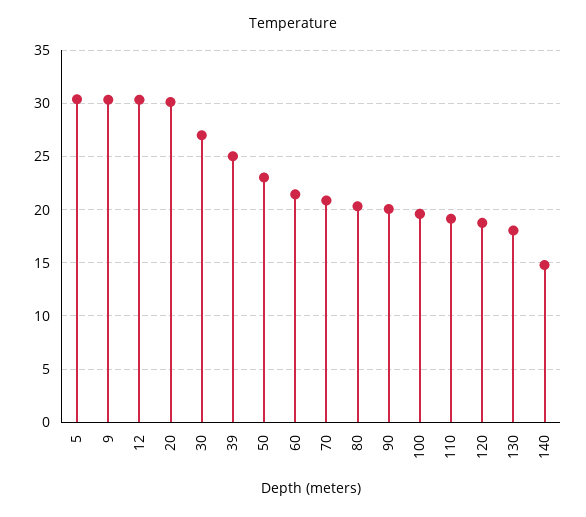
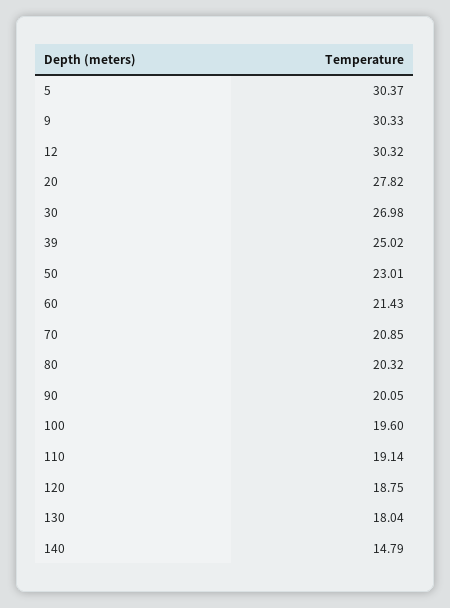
  {
    "5": 30.37,
    "9": 30.33,
    "12": 30.32,
-   "20": 30,
+   "20": 27.82,
    "30": 26.98,
    "39": 25.02,
    "50": 23.01,
    "60": 21.43,
    "70": 20.85,
    "80": 20.32,
    "90": 20.05,
    "100": 19.6,
    "110": 19.14,
    "120": 18.75,
    "130": 18.04,
    "140": 14.79
  }

